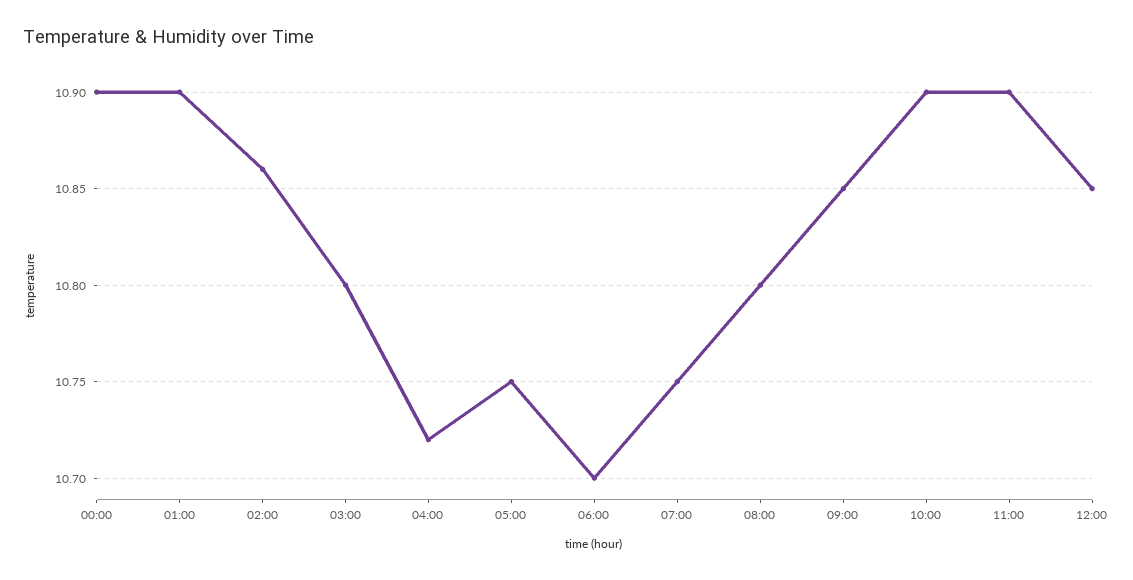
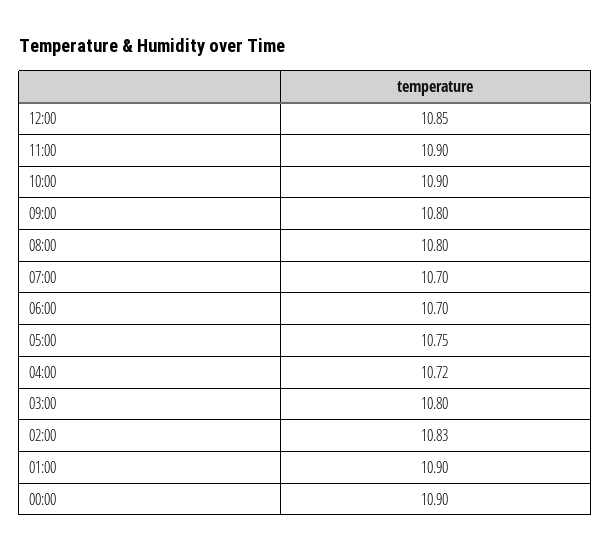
  {
    "00:00": 10.9,
    "01:00": 10.9,
-   "02:00": 10.86,
+   "02:00": 10.83,
    "03:00": 10.8,
    "04:00": 10.72,
    "05:00": 10.75,
    "06:00": 10.7,
-   "07:00": 10.75,
+   "07:00": 10.7,
    "08:00": 10.8,
-   "09:00": 10.85,
+   "09:00": 10.8,
    "10:00": 10.9,
    "11:00": 10.9,
    "12:00": 10.85
  }

